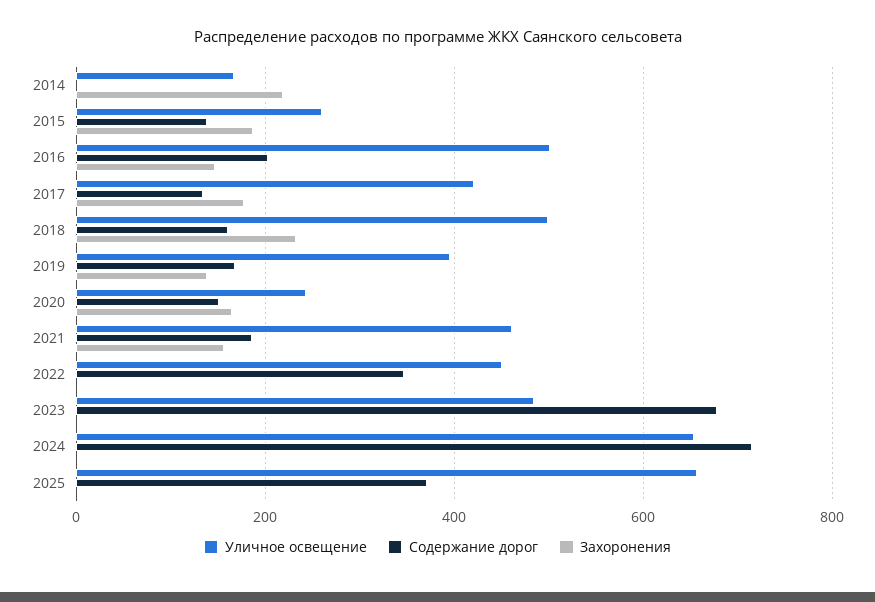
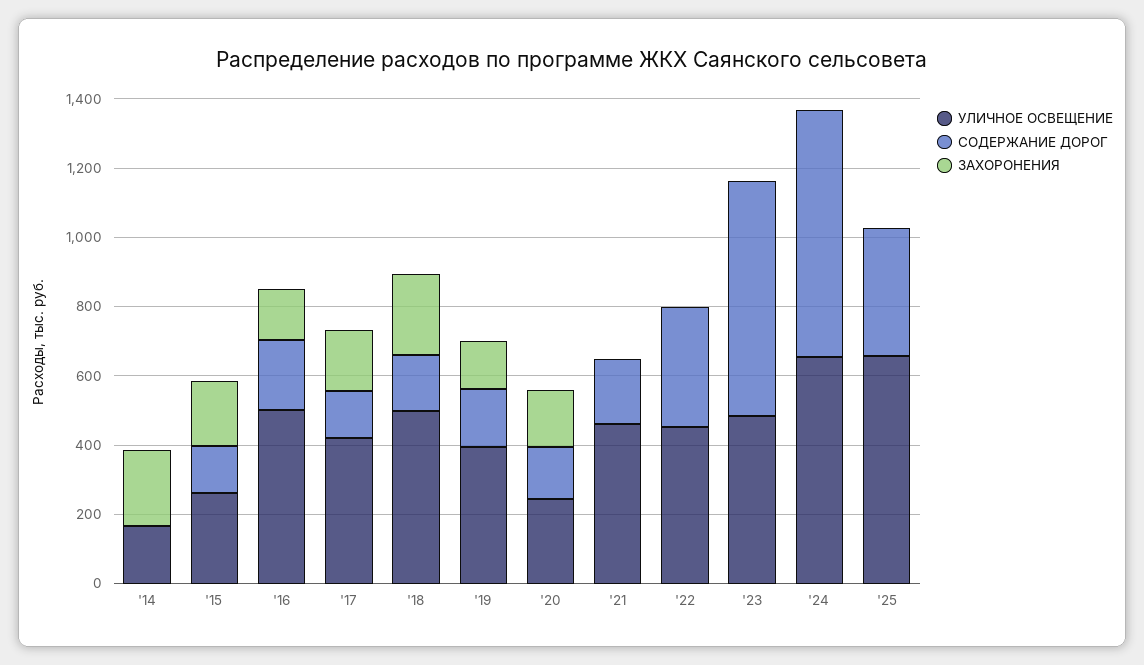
  {
    "Уличное освещение": {
      "2014": 160,
      "2015": 260,
      "2016": 500,
      "2017": 420,
      "2018": 500,
      "2019": 400,
      "2020": 240,
      "2021": 460,
      "2022": 460,
      "2023": 480,
      "2024": 660,
      "2025": 660
    },
    "Содержание дорог": {
      "2014": 0,
      "2015": 140,
      "2016": 200,
      "2017": 140,
      "2018": 160,
      "2019": 160,
      "2020": 160,
      "2021": 180,
      "2022": 340,
      "2023": 680,
      "2024": 720,
      "2025": 380
    },
    "Захоронения": {
      "2014": 220,
      "2015": 180,
      "2016": 140,
      "2017": 180,
      "2018": 240,
      "2019": 140,
      "2020": 160,
-     "2021": 160,
+     "2021": 0,
      "2022": 0,
      "2023": 0,
      "2024": 0,
      "2025": 0
    }
  }

